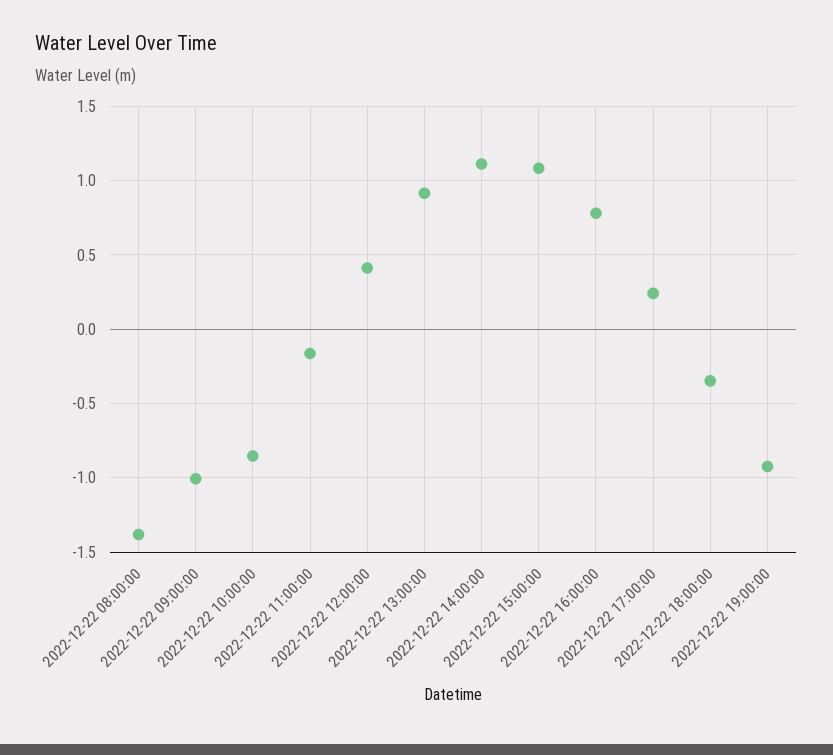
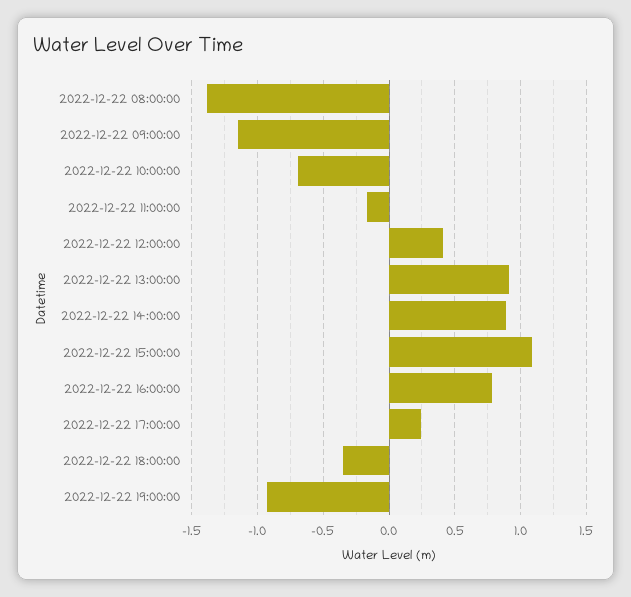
  {
    "2022-12-22 08:00:00": -1.4,
-   "2022-12-22 09:00:00": -1,
+   "2022-12-22 09:00:00": -1.15,
-   "2022-12-22 10:00:00": -0.85,
+   "2022-12-22 10:00:00": -0.7,
    "2022-12-22 11:00:00": -0.15,
    "2022-12-22 12:00:00": 0.4,
    "2022-12-22 13:00:00": 0.9,
-   "2022-12-22 14:00:00": 1.1,
+   "2022-12-22 14:00:00": 0.9,
    "2022-12-22 15:00:00": 1.1,
    "2022-12-22 16:00:00": 0.8,
    "2022-12-22 17:00:00": 0.25,
    "2022-12-22 18:00:00": -0.35,
    "2022-12-22 19:00:00": -0.9
  }

